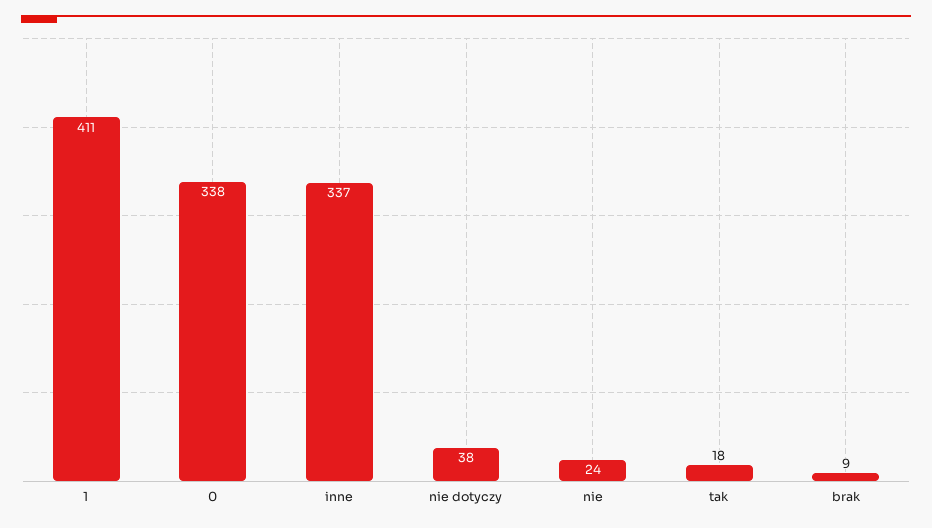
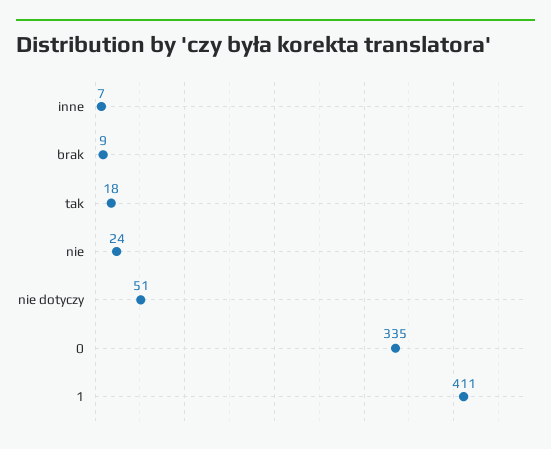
  {
    "1": 411,
-   "0": 338,
+   "0": 335,
-   "inne": 337,
+   "inne": 7,
-   "nie dotyczy": 38,
+   "nie dotyczy": 51,
    "nie": 24,
    "tak": 18,
    "brak": 9
  }

